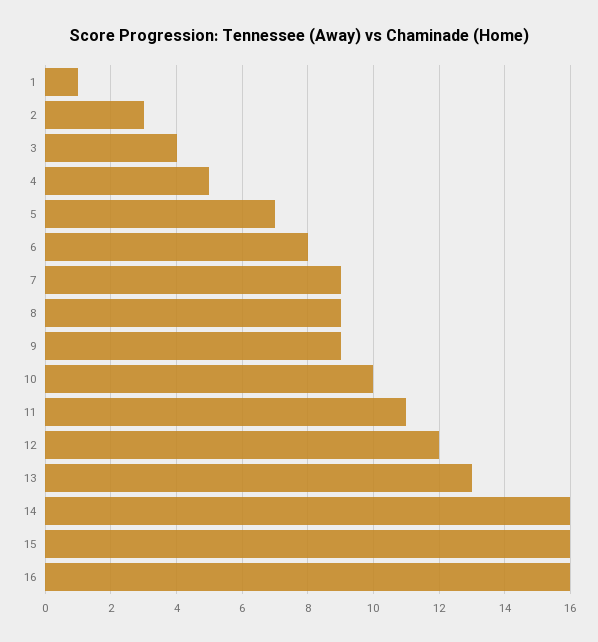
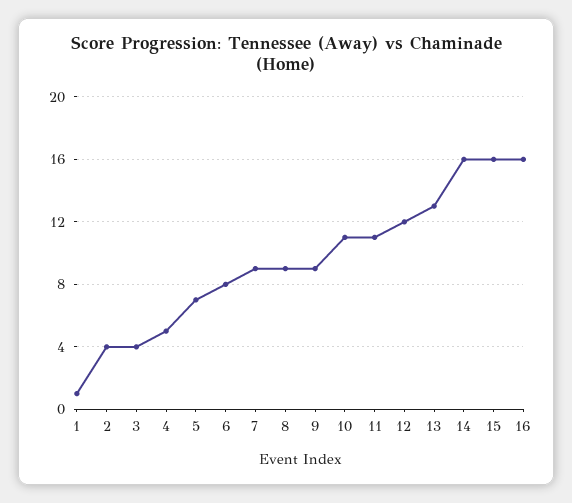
  {
    "1": 1,
-   "2": 3,
+   "2": 4,
    "3": 4,
    "4": 5,
    "5": 7,
    "6": 8,
    "7": 9,
    "8": 9,
    "9": 9,
-   "10": 10,
+   "10": 11,
    "11": 11,
    "12": 12,
    "13": 13,
    "14": 16,
    "15": 16,
    "16": 16
  }

